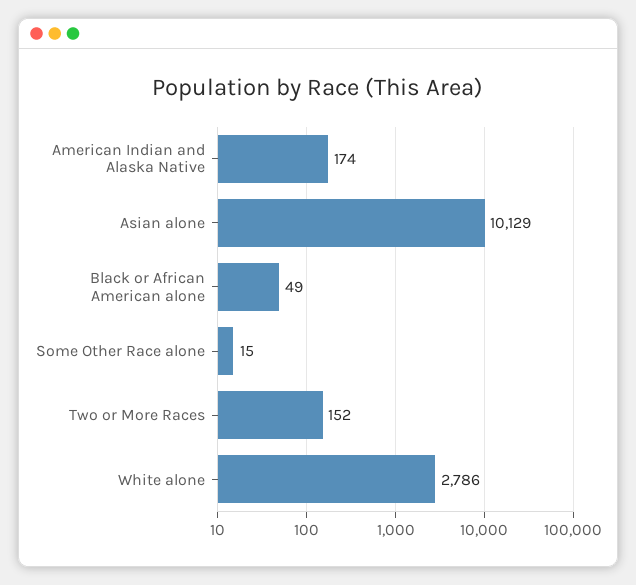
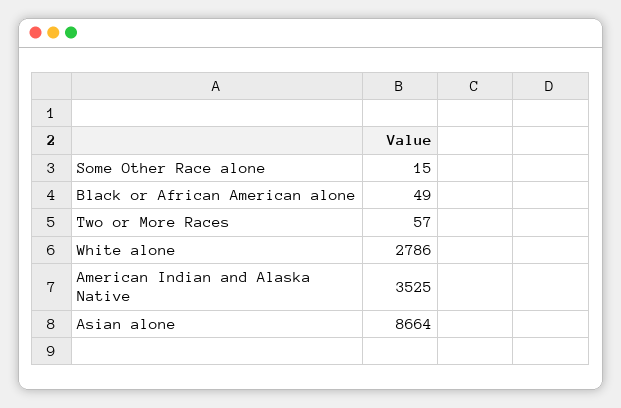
  {
-   "American Indian and Alaska Native": 174,
+   "American Indian and Alaska Native": 3525,
-   "Asian alone": 10129,
+   "Asian alone": 8664,
    "Black or African American alone": 49,
    "Some Other Race alone": 15,
-   "Two or More Races": 152,
+   "Two or More Races": 57,
    "White alone": 2786
  }

